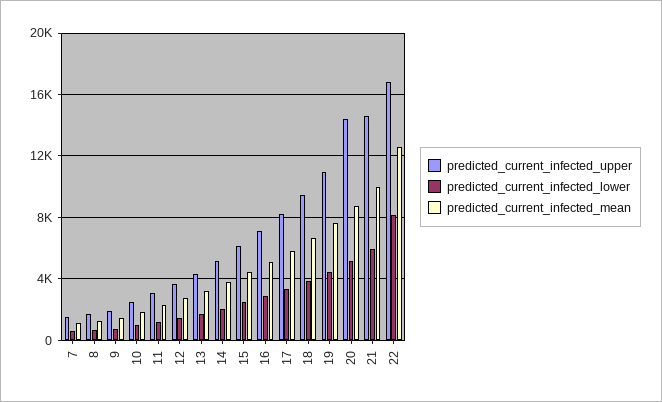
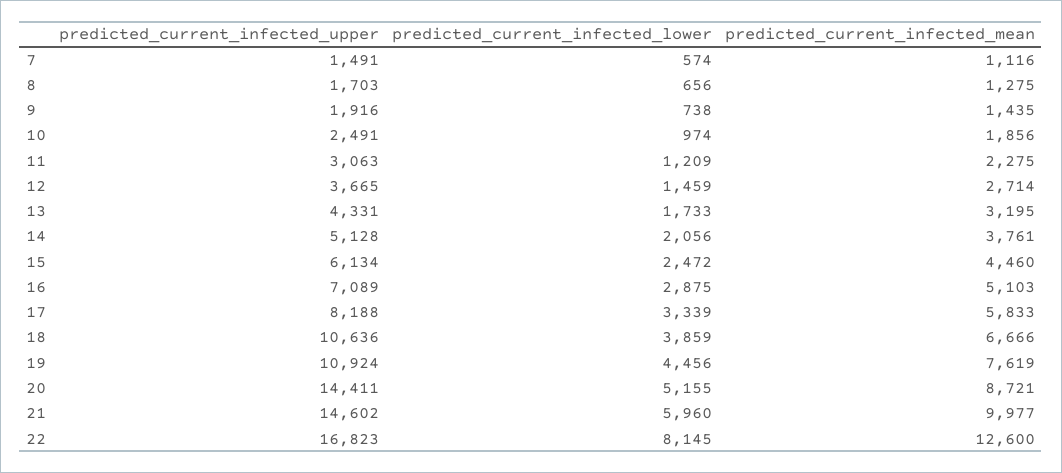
  {
    "predicted_current_infected_upper": {
      "7": 1491,
      "8": 1703,
      "9": 1916,
      "10": 2491,
      "11": 3063,
      "12": 3665,
      "13": 4331,
      "14": 5128,
      "15": 6134,
      "16": 7089,
      "17": 8188,
-     "18": 9500,
+     "18": 10636,
      "19": 10924,
      "20": 14411,
      "21": 14602,
      "22": 16823
    },
    "predicted_current_infected_lower": {
      "7": 574,
      "8": 656,
      "9": 738,
      "10": 974,
      "11": 1209,
      "12": 1459,
      "13": 1733,
      "14": 2056,
      "15": 2472,
      "16": 2875,
      "17": 3339,
      "18": 3859,
      "19": 4456,
      "20": 5155,
      "21": 5960,
      "22": 8145
    },
    "predicted_current_infected_mean": {
      "7": 1116,
      "8": 1275,
      "9": 1435,
      "10": 1856,
      "11": 2275,
      "12": 2714,
      "13": 3195,
      "14": 3761,
      "15": 4460,
      "16": 5103,
      "17": 5833,
      "18": 6666,
      "19": 7619,
      "20": 8721,
      "21": 9977,
      "22": 12600
    }
  }

